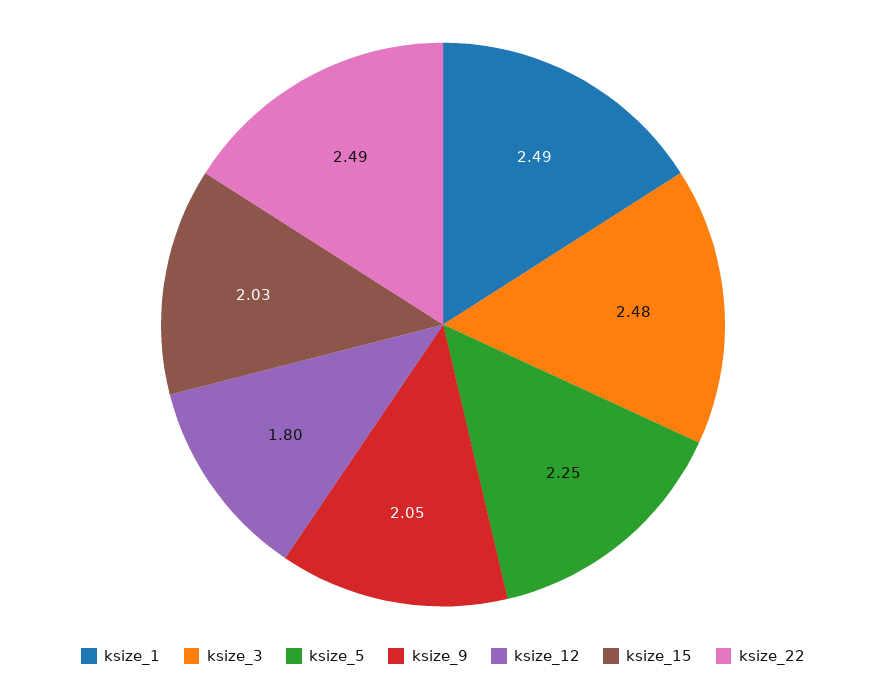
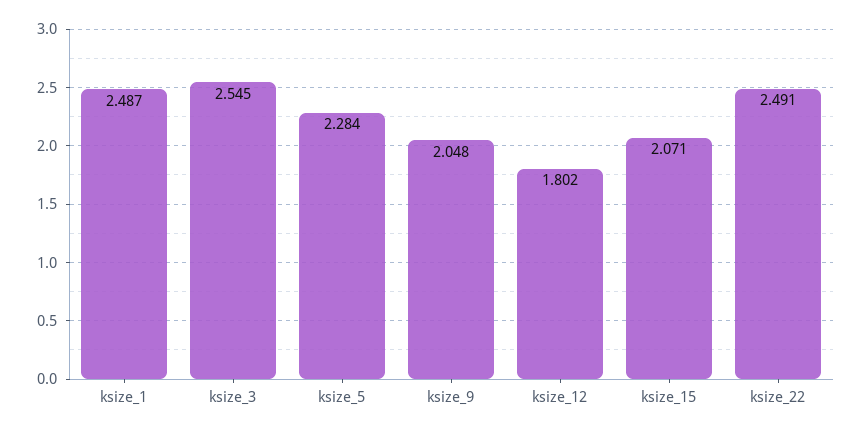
  {
    "ksize_1": 2.487,
-   "ksize_3": 2.48,
+   "ksize_3": 2.545,
-   "ksize_5": 2.25,
+   "ksize_5": 2.284,
    "ksize_9": 2.048,
    "ksize_12": 1.802,
-   "ksize_15": 2.03,
+   "ksize_15": 2.071,
    "ksize_22": 2.491
  }

